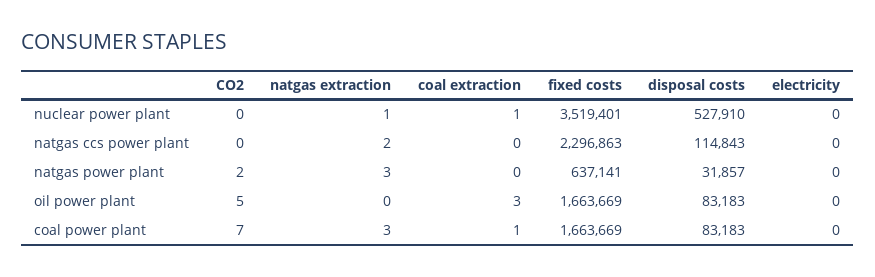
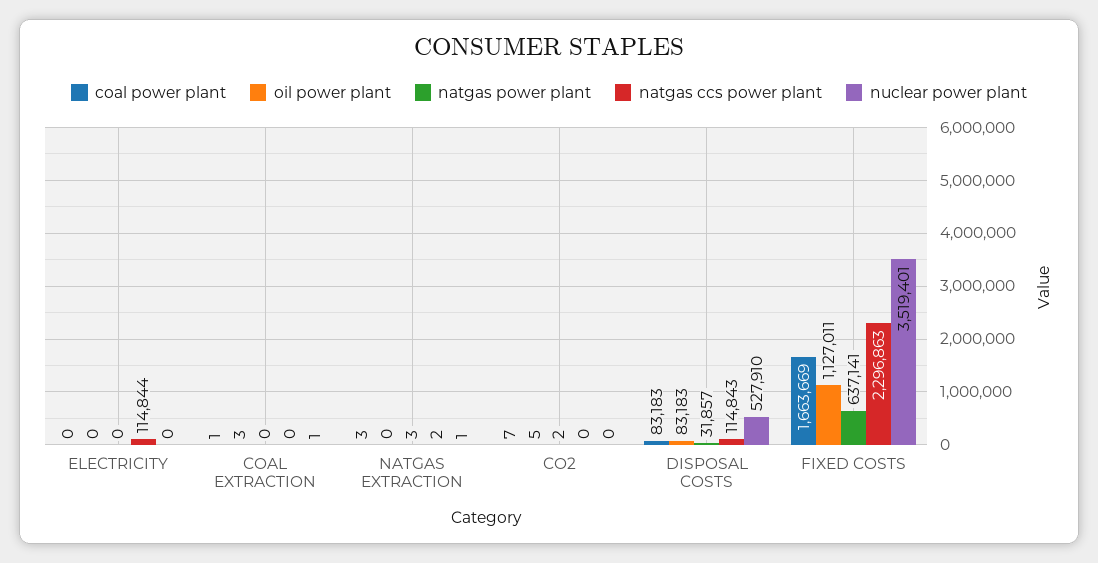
  {
    "nuclear power plant": {
      "CO2": 0,
      "natgas extraction": 1,
      "coal extraction": 1,
      "fixed costs": 3519401,
      "disposal costs": 527910,
      "electricity": 0
    },
    "natgas ccs power plant": {
      "CO2": 0,
      "natgas extraction": 2,
      "coal extraction": 0,
      "fixed costs": 2296863,
      "disposal costs": 114843,
-     "electricity": 0
+     "electricity": 114844
    },
    "natgas power plant": {
      "CO2": 2,
      "natgas extraction": 3,
      "coal extraction": 0,
      "fixed costs": 637141,
      "disposal costs": 31857,
      "electricity": 0
    },
    "oil power plant": {
      "CO2": 5,
      "natgas extraction": 0,
      "coal extraction": 3,
-     "fixed costs": 1663669,
+     "fixed costs": 1127011,
      "disposal costs": 83183,
      "electricity": 0
    },
    "coal power plant": {
      "CO2": 7,
      "natgas extraction": 3,
      "coal extraction": 1,
      "fixed costs": 1663669,
      "disposal costs": 83183,
      "electricity": 0
    }
  }

